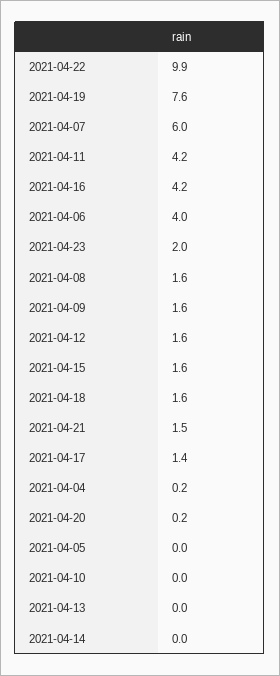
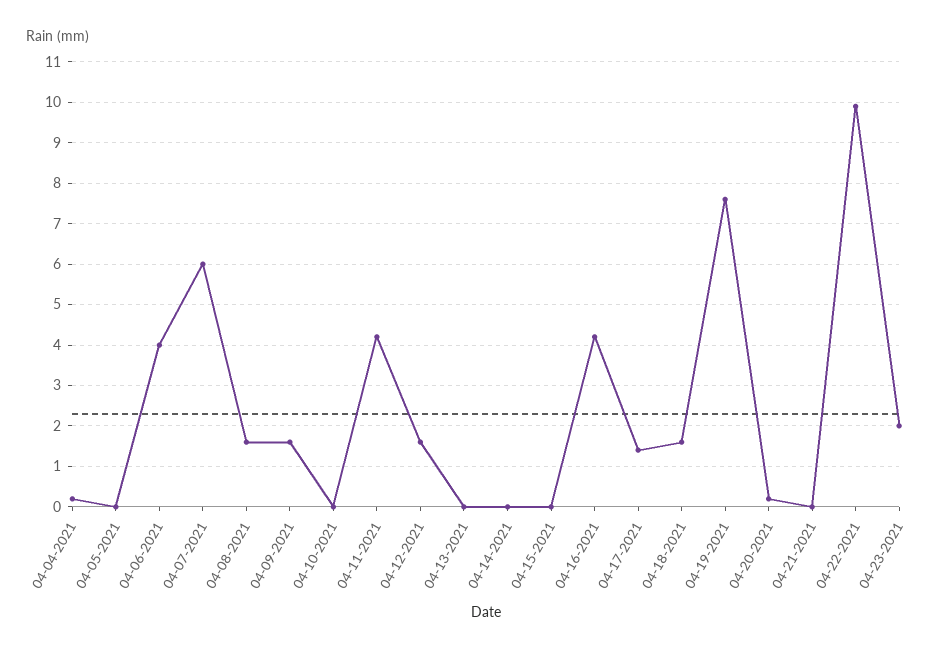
  {
    "2021-04-22": 9.9,
    "2021-04-19": 7.6,
    "2021-04-07": 6,
    "2021-04-11": 4.2,
    "2021-04-16": 4.2,
    "2021-04-06": 4,
    "2021-04-23": 2,
    "2021-04-08": 1.6,
    "2021-04-09": 1.6,
    "2021-04-12": 1.6,
-   "2021-04-15": 1.6,
+   "2021-04-15": 0,
    "2021-04-18": 1.6,
-   "2021-04-21": 1.5,
+   "2021-04-21": 0,
    "2021-04-17": 1.4,
    "2021-04-04": 0.2,
    "2021-04-20": 0.2,
    "2021-04-05": 0,
    "2021-04-10": 0,
    "2021-04-13": 0,
    "2021-04-14": 0
  }

